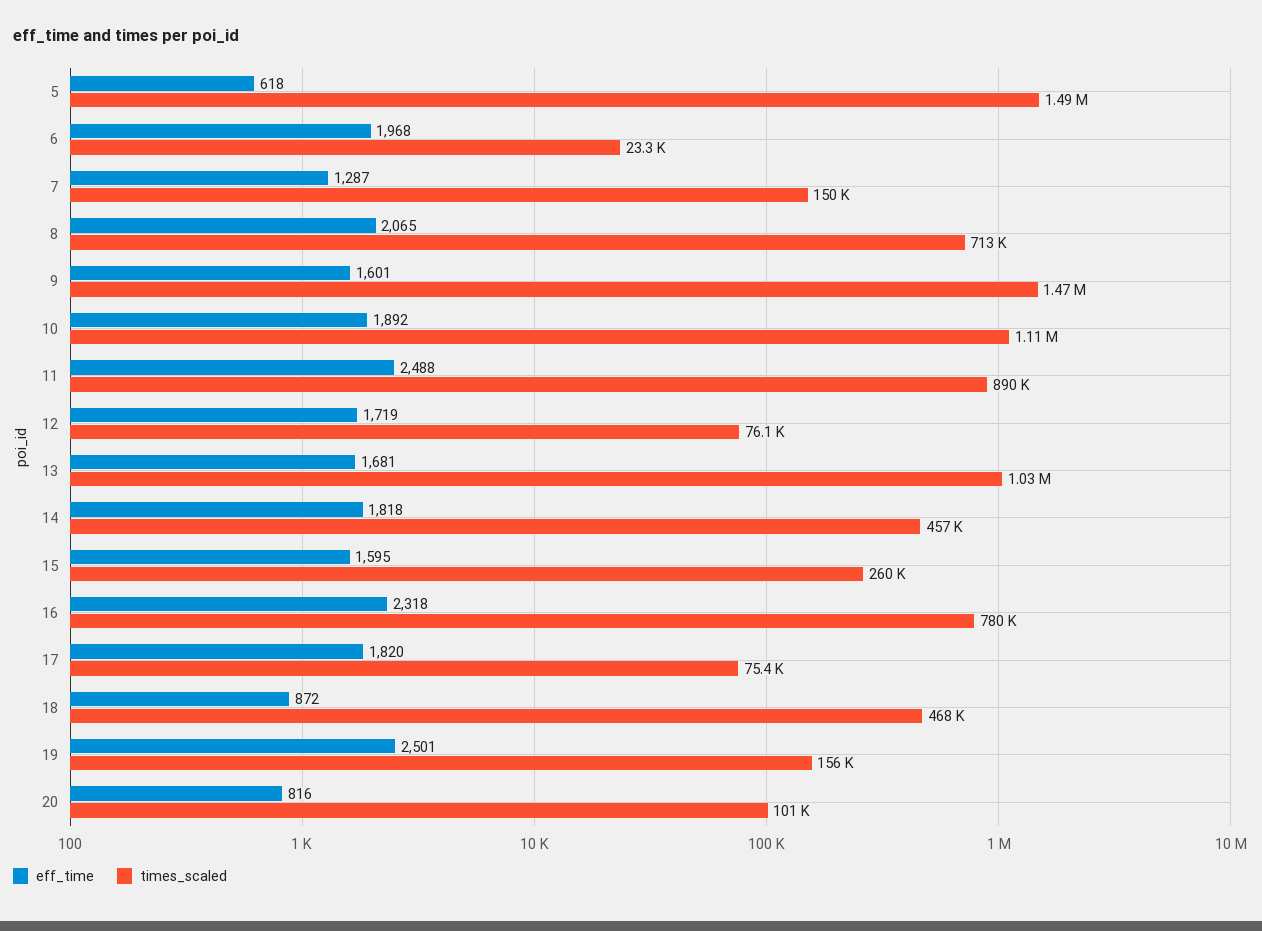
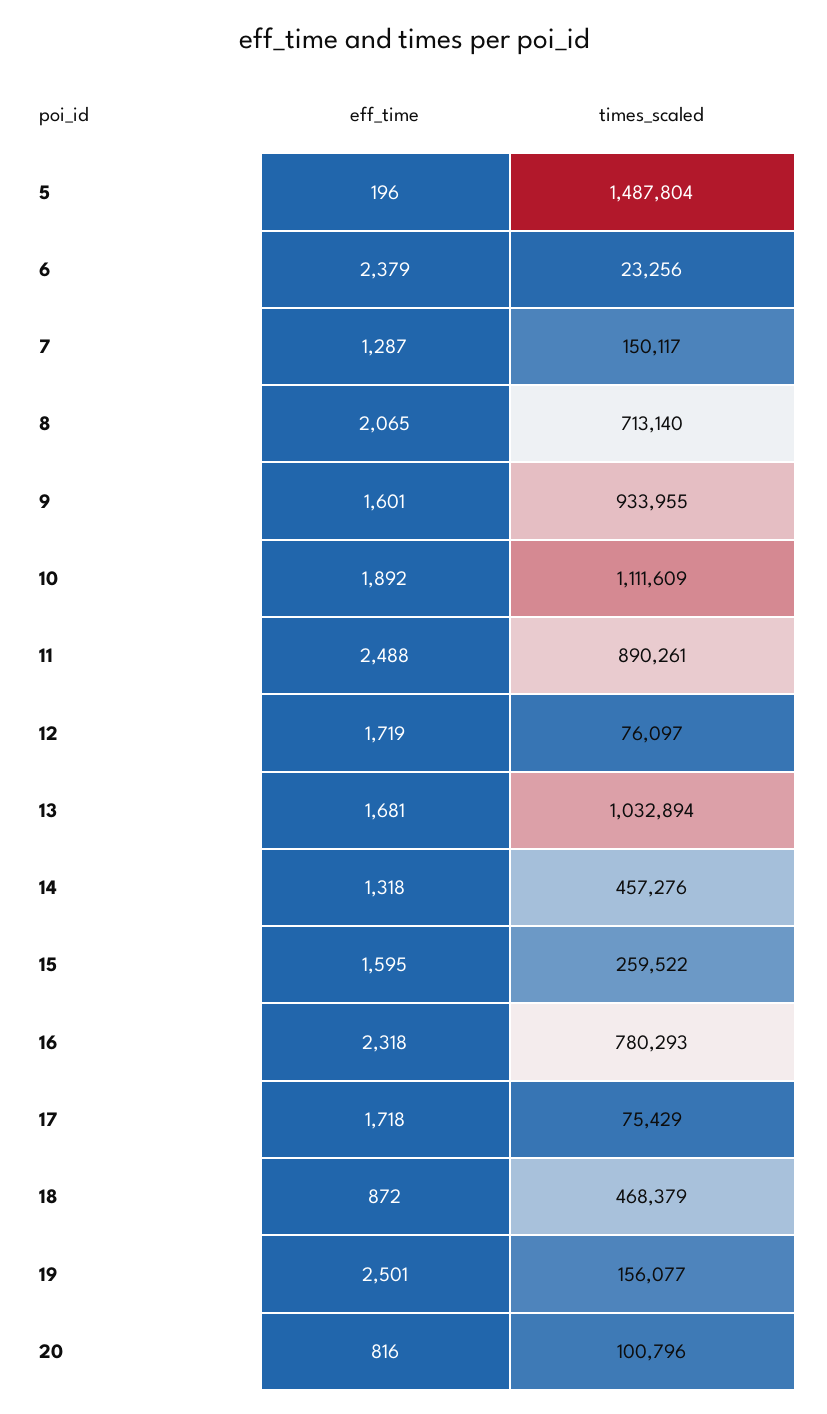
  {
    "eff_time": {
-     "5": 618,
+     "5": 196,
-     "6": 1968,
+     "6": 2379,
      "7": 1287,
      "8": 2065,
      "9": 1601,
      "10": 1892,
      "11": 2488,
      "12": 1719,
      "13": 1681,
-     "14": 1818,
+     "14": 1318,
      "15": 1595,
      "16": 2318,
-     "17": 1820,
+     "17": 1718,
      "18": 872,
      "19": 2501,
      "20": 816
    },
    "times_scaled": {
      "5": 1487804,
      "6": 23256,
      "7": 150117,
      "8": 713140,
-     "9": 1470000,
+     "9": 933955,
      "10": 1111609,
      "11": 890261,
      "12": 76097,
      "13": 1032894,
      "14": 457276,
      "15": 259522,
      "16": 780293,
      "17": 75429,
      "18": 468379,
      "19": 156077,
      "20": 100796
    }
  }

